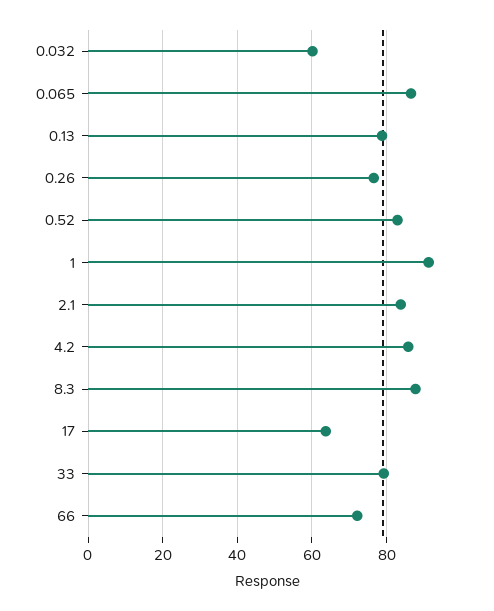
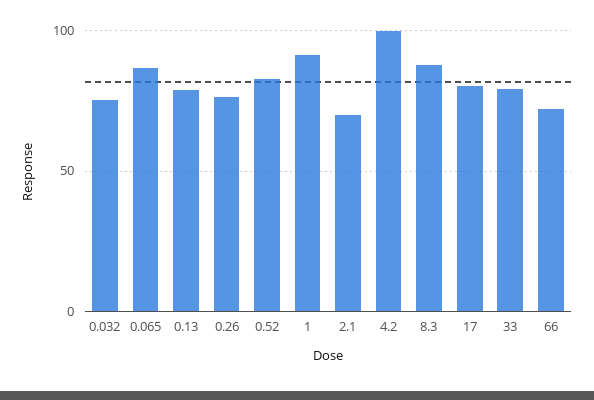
  {
-   "0.032": 60,
+   "0.032": 75,
    "0.065": 86,
    "0.13": 78,
    "0.26": 76,
    "0.52": 82,
    "1": 92,
-   "2.1": 84,
+   "2.1": 70,
-   "4.2": 86,
+   "4.2": 100,
    "8.3": 88,
-   "17": 64,
+   "17": 80,
    "33": 80,
    "66": 72
  }

